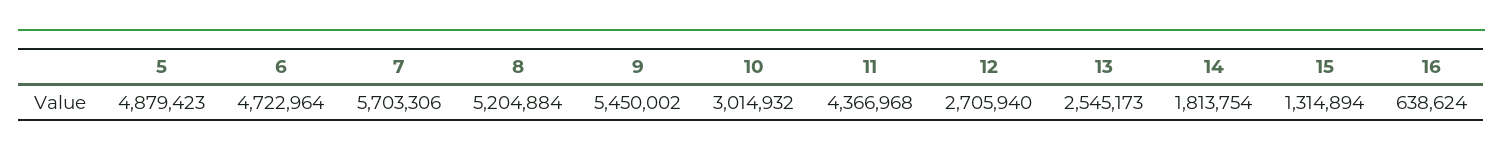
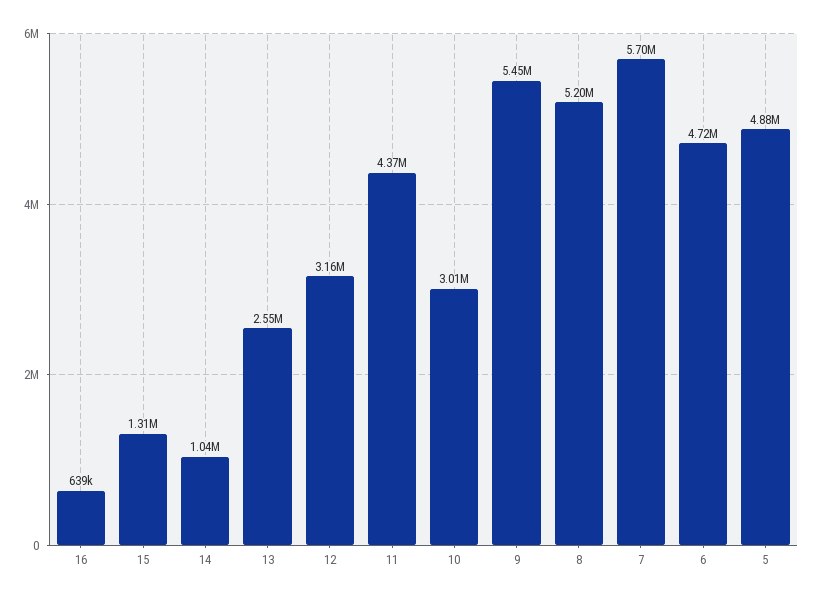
  {
    "5": 4879423,
    "6": 4722964,
    "7": 5703306,
    "8": 5204884,
    "9": 5450002,
    "10": 3014932,
    "11": 4366968,
-   "12": 2705940,
+   "12": 3160000,
    "13": 2545173,
-   "14": 1813754,
+   "14": 1040000,
    "15": 1314894,
    "16": 638624
  }

